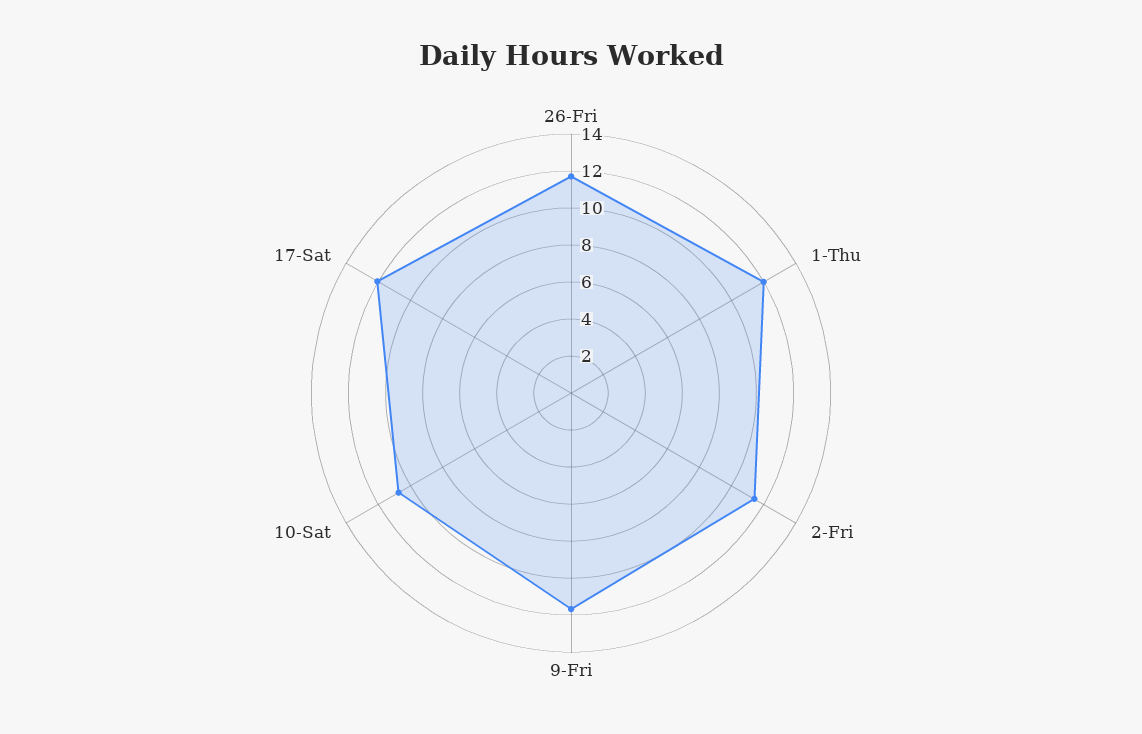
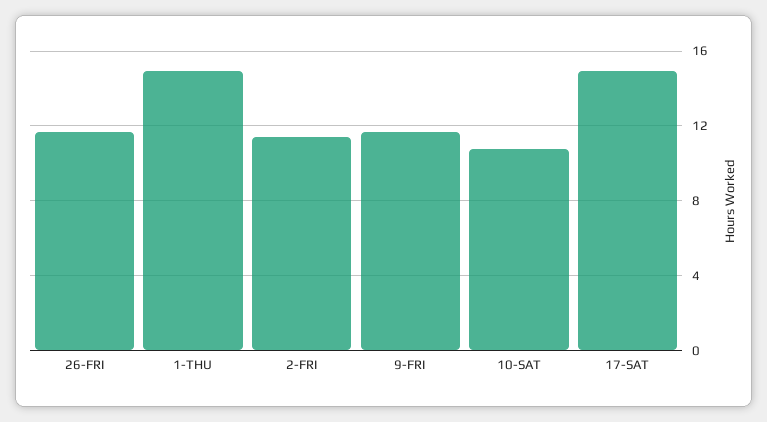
  {
    "26-Fri": 11.5,
-   "1-Thu": 12,
+   "1-Thu": 15,
    "2-Fri": 11.5,
    "9-Fri": 11.5,
    "10-Sat": 10.5,
-   "17-Sat": 12
+   "17-Sat": 15
  }

